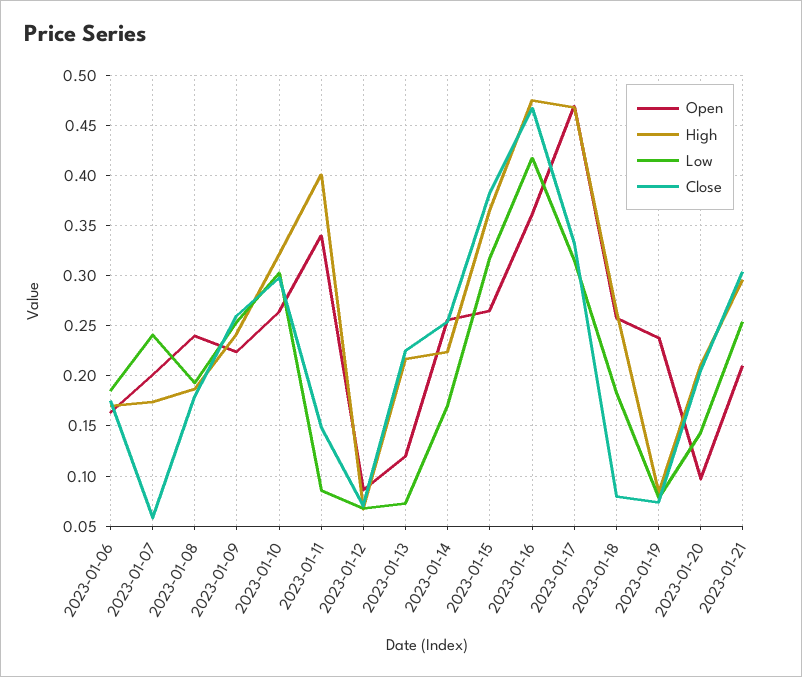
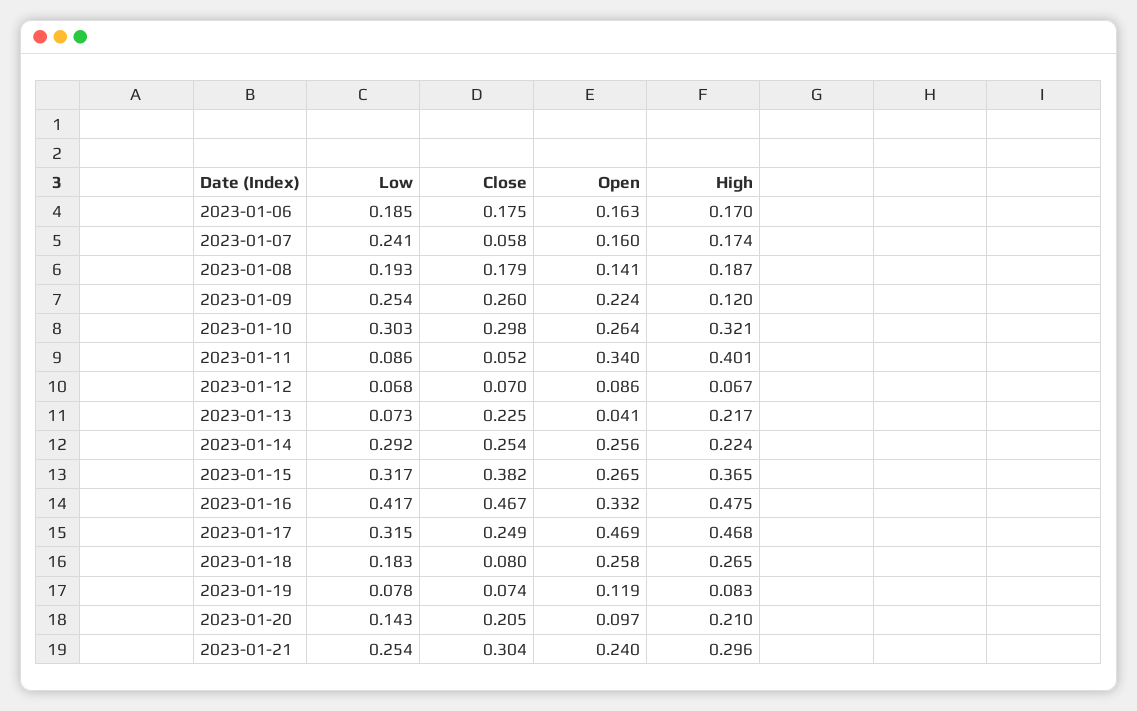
  {
    "Open": {
      "2023-01-06": 0.163,
-     "2023-01-07": 0.2,
+     "2023-01-07": 0.16,
-     "2023-01-08": 0.24,
+     "2023-01-08": 0.141,
      "2023-01-09": 0.224,
      "2023-01-10": 0.264,
      "2023-01-11": 0.34,
      "2023-01-12": 0.086,
-     "2023-01-13": 0.12,
+     "2023-01-13": 0.041,
      "2023-01-14": 0.256,
      "2023-01-15": 0.265,
-     "2023-01-16": 0.36,
+     "2023-01-16": 0.332,
      "2023-01-17": 0.469,
      "2023-01-18": 0.258,
-     "2023-01-19": 0.24,
+     "2023-01-19": 0.119,
      "2023-01-20": 0.097,
-     "2023-01-21": 0.21
+     "2023-01-21": 0.24
    },
    "High": {
      "2023-01-06": 0.17,
      "2023-01-07": 0.174,
      "2023-01-08": 0.187,
-     "2023-01-09": 0.24,
+     "2023-01-09": 0.12,
      "2023-01-10": 0.321,
      "2023-01-11": 0.401,
      "2023-01-12": 0.067,
      "2023-01-13": 0.217,
      "2023-01-14": 0.224,
      "2023-01-15": 0.365,
      "2023-01-16": 0.475,
      "2023-01-17": 0.468,
      "2023-01-18": 0.265,
      "2023-01-19": 0.083,
      "2023-01-20": 0.21,
      "2023-01-21": 0.296
    },
    "Low": {
      "2023-01-06": 0.185,
      "2023-01-07": 0.241,
      "2023-01-08": 0.193,
      "2023-01-09": 0.254,
      "2023-01-10": 0.303,
      "2023-01-11": 0.086,
      "2023-01-12": 0.068,
      "2023-01-13": 0.073,
-     "2023-01-14": 0.17,
+     "2023-01-14": 0.292,
      "2023-01-15": 0.317,
      "2023-01-16": 0.417,
      "2023-01-17": 0.315,
      "2023-01-18": 0.183,
      "2023-01-19": 0.078,
      "2023-01-20": 0.143,
      "2023-01-21": 0.254
    },
    "Close": {
      "2023-01-06": 0.175,
      "2023-01-07": 0.058,
      "2023-01-08": 0.179,
      "2023-01-09": 0.26,
      "2023-01-10": 0.298,
-     "2023-01-11": 0.15,
+     "2023-01-11": 0.052,
      "2023-01-12": 0.07,
      "2023-01-13": 0.225,
      "2023-01-14": 0.254,
      "2023-01-15": 0.382,
      "2023-01-16": 0.467,
-     "2023-01-17": 0.33,
+     "2023-01-17": 0.249,
      "2023-01-18": 0.08,
      "2023-01-19": 0.074,
      "2023-01-20": 0.205,
      "2023-01-21": 0.304
    }
  }

